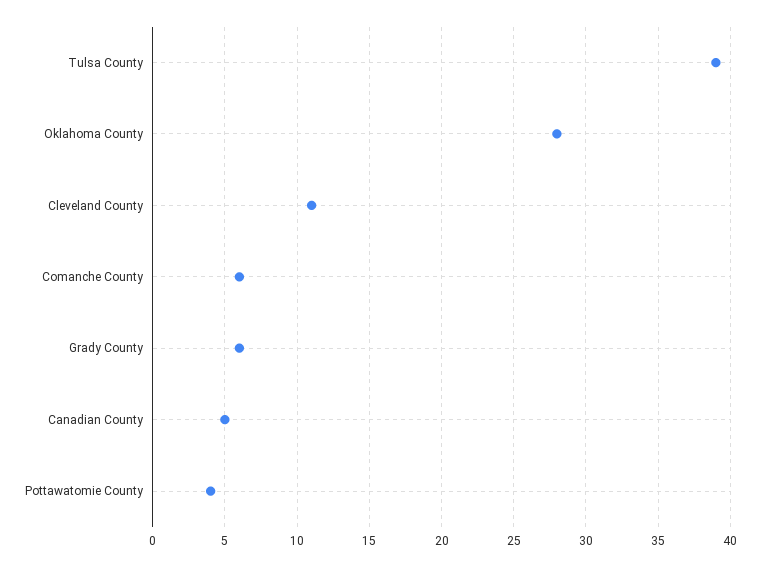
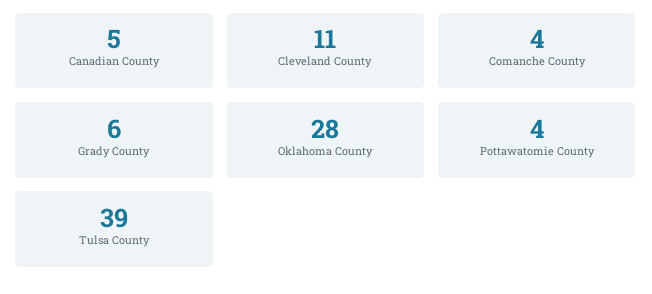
  {
    "Tulsa County": 39,
    "Oklahoma County": 28,
    "Cleveland County": 11,
-   "Comanche County": 6,
+   "Comanche County": 4,
    "Grady County": 6,
    "Canadian County": 5,
    "Pottawatomie County": 4
  }

